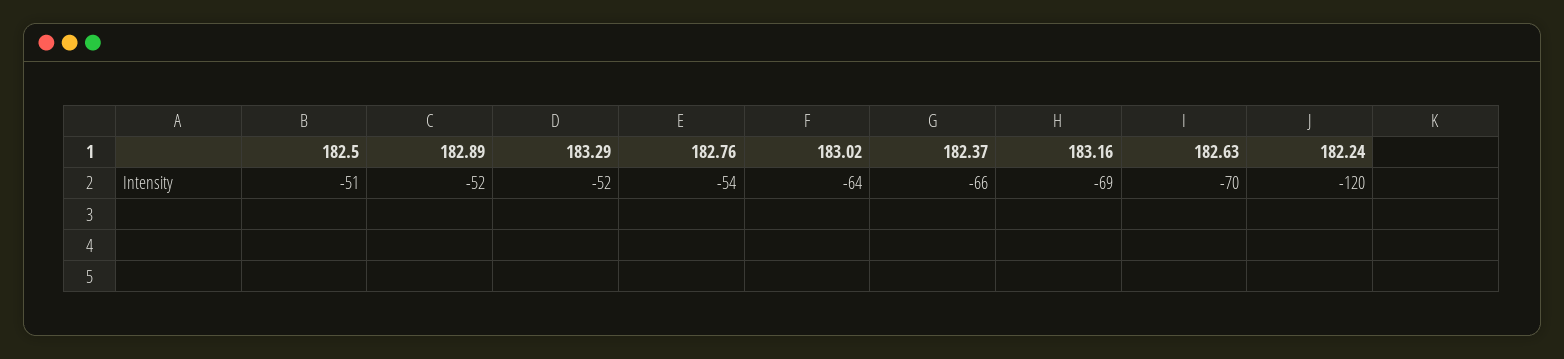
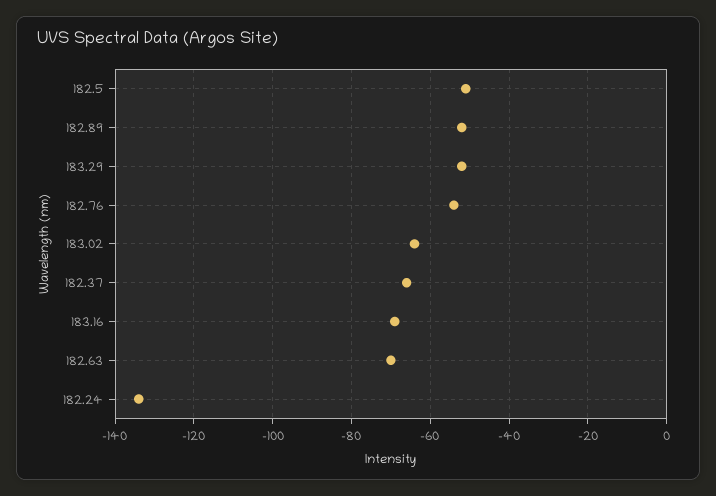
  {
    "182.5": -51,
    "182.89": -52,
    "183.29": -52,
    "182.76": -54,
    "183.02": -64,
    "182.37": -66,
    "183.16": -69,
    "182.63": -70,
-   "182.24": -120
+   "182.24": -135
  }

